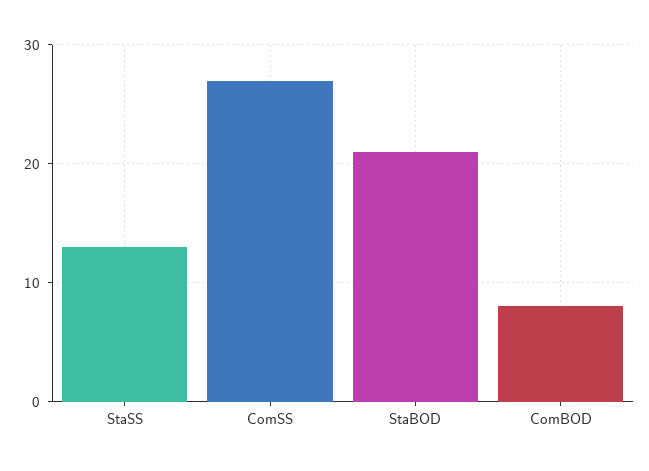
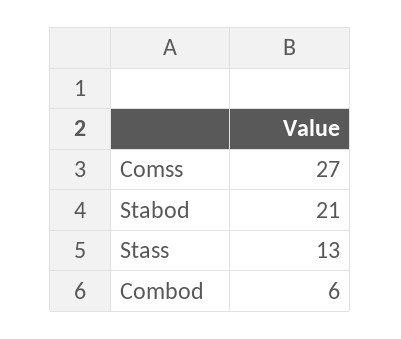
  {
    "StaSS": 13,
    "ComSS": 27,
    "StaBOD": 21,
-   "ComBOD": 8
+   "ComBOD": 6
  }

